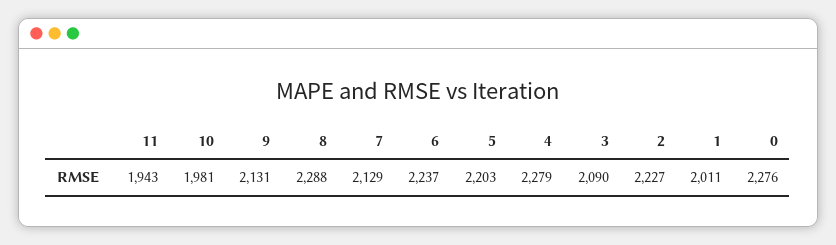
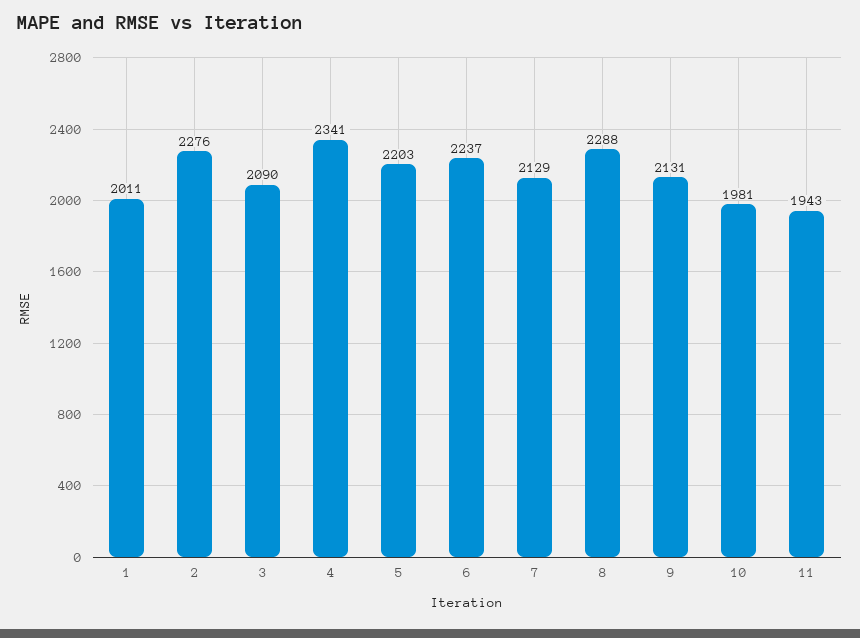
  {
    "11": 1943,
    "10": 1981,
    "9": 2131,
    "8": 2288,
    "7": 2129,
    "6": 2237,
    "5": 2203,
-   "4": 2279,
+   "4": 2341,
    "3": 2090,
-   "2": 2227,
+   "2": 2276,
-   "1": 2011,
+   "1": 2011
-   "0": 2276
  }

